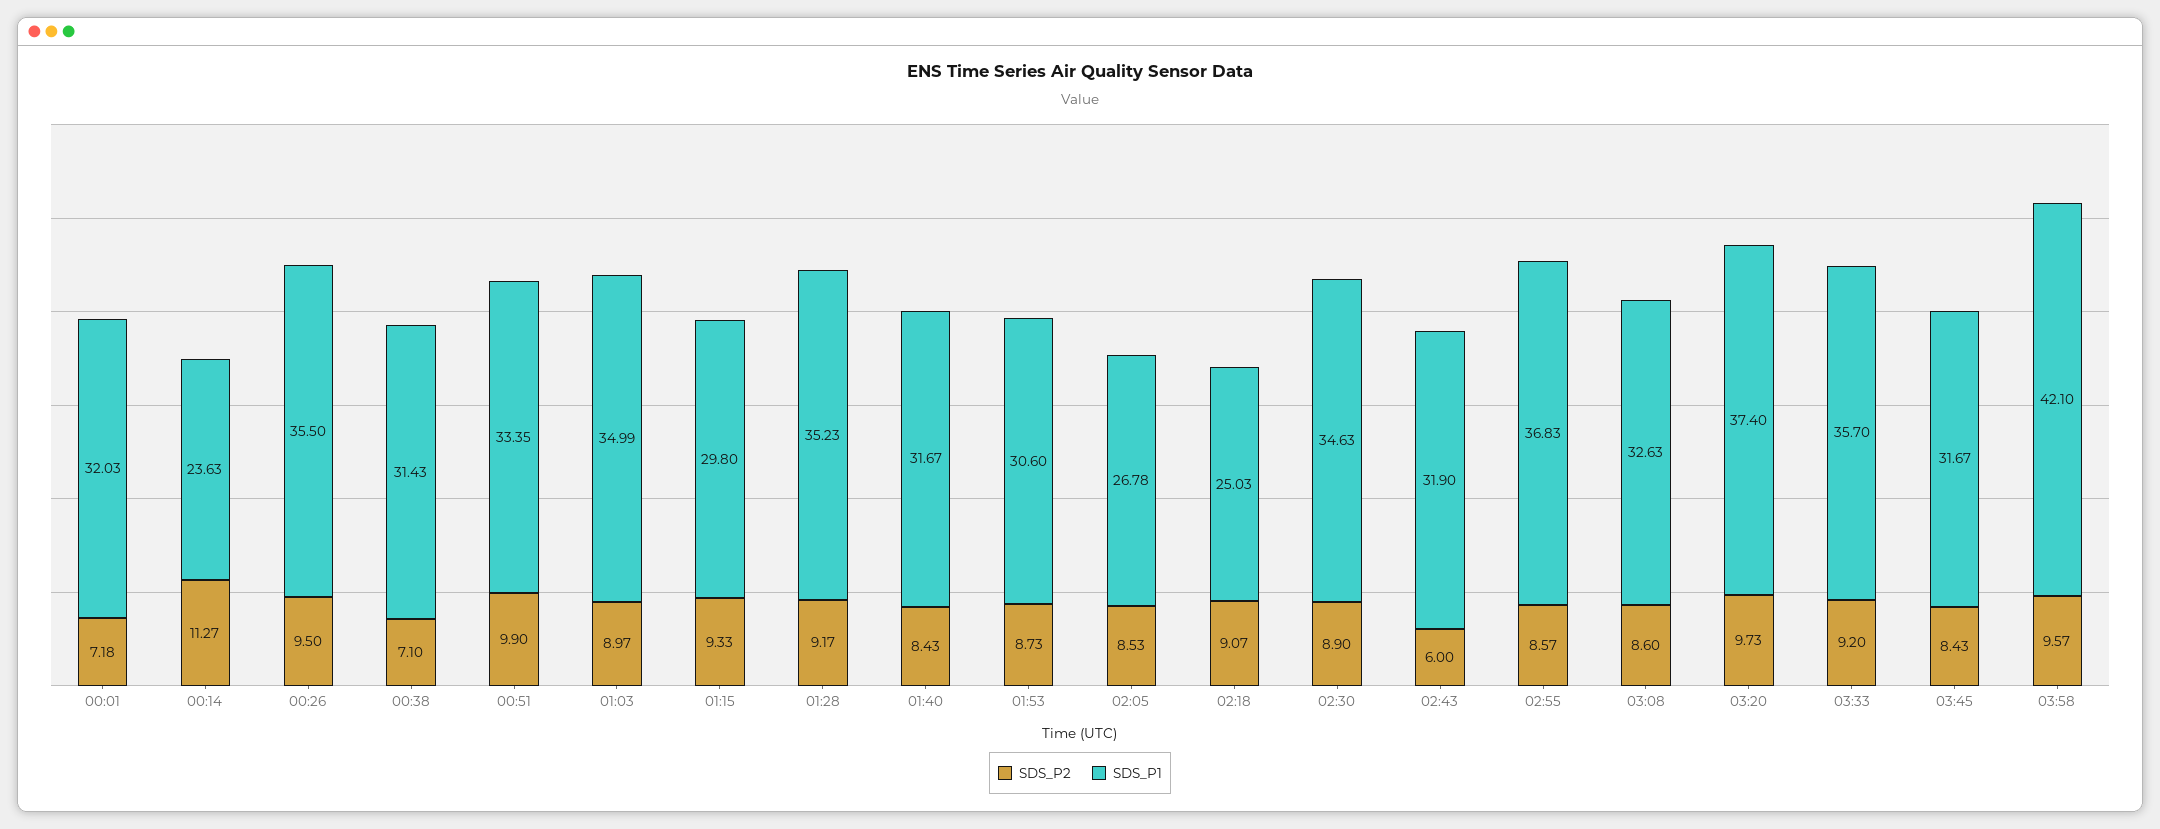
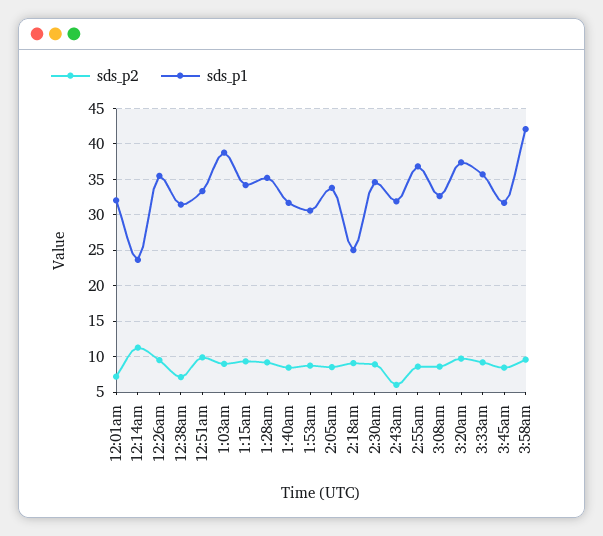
  {
    "SDS_P2": {
      "00:01": 7.18,
      "00:14": 11.27,
      "00:26": 9.5,
      "00:38": 7.1,
      "00:51": 9.9,
      "01:03": 8.97,
      "01:15": 9.33,
      "01:28": 9.17,
      "01:40": 8.43,
      "01:53": 8.73,
      "02:05": 8.53,
      "02:18": 9.07,
      "02:30": 8.9,
      "02:43": 6,
      "02:55": 8.57,
      "03:08": 8.6,
      "03:20": 9.73,
      "03:33": 9.2,
      "03:45": 8.43,
      "03:58": 9.57
    },
    "SDS_P1": {
      "00:01": 32.03,
      "00:14": 23.63,
      "00:26": 35.5,
      "00:38": 31.43,
      "00:51": 33.35,
-     "01:03": 34.99,
+     "01:03": 39,
-     "01:15": 29.8,
+     "01:15": 34,
      "01:28": 35.23,
      "01:40": 31.67,
      "01:53": 30.6,
-     "02:05": 26.78,
+     "02:05": 34,
      "02:18": 25.03,
      "02:30": 34.63,
      "02:43": 31.9,
      "02:55": 36.83,
      "03:08": 32.63,
      "03:20": 37.4,
      "03:33": 35.7,
      "03:45": 31.67,
      "03:58": 42.1
    }
  }

